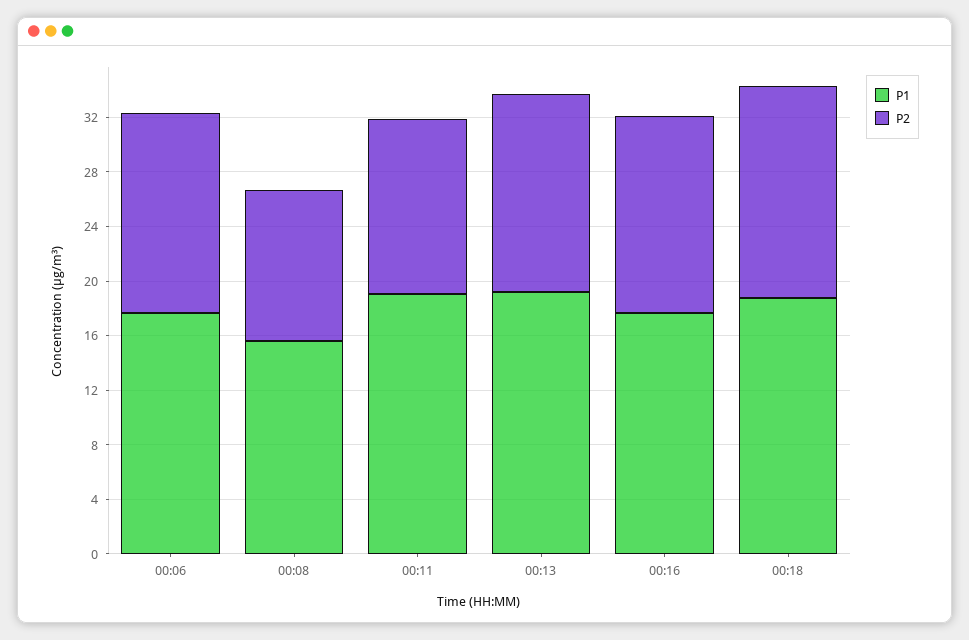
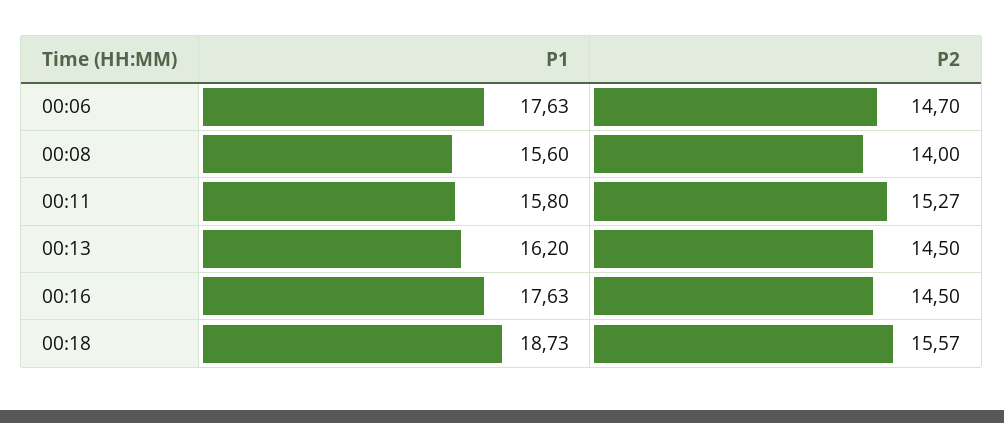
  {
    "P1": {
      "00:06": 17.63,
      "00:08": 15.6,
-     "00:11": 19,
+     "00:11": 15.8,
-     "00:13": 19,
+     "00:13": 16.2,
      "00:16": 17.63,
      "00:18": 18.73
    },
    "P2": {
      "00:06": 14.7,
-     "00:08": 11,
+     "00:08": 14,
-     "00:11": 13,
+     "00:11": 15.27,
      "00:13": 14.5,
      "00:16": 14.5,
      "00:18": 15.57
    }
  }

